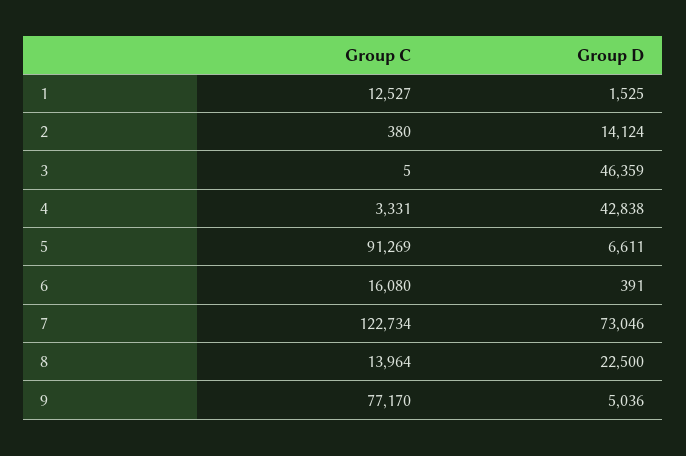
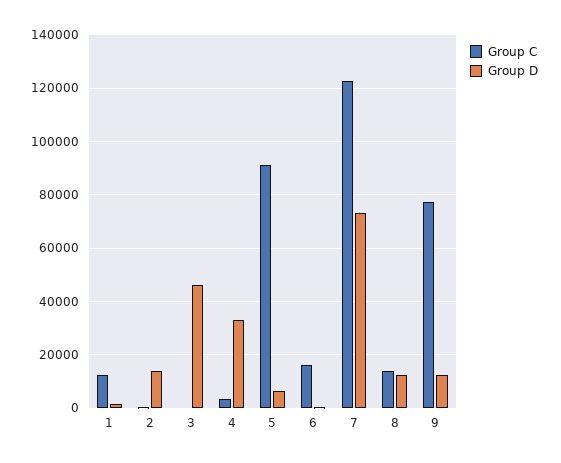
  {
    "Group C": {
      "1": 12527,
      "2": 380,
      "3": 5,
      "4": 3331,
      "5": 91269,
      "6": 16080,
      "7": 122734,
      "8": 13964,
      "9": 77170
    },
    "Group D": {
      "1": 1525,
      "2": 14124,
      "3": 46359,
-     "4": 42838,
+     "4": 32500,
      "5": 6611,
      "6": 391,
      "7": 73046,
-     "8": 22500,
+     "8": 12500,
-     "9": 5036
+     "9": 12500
    }
  }

